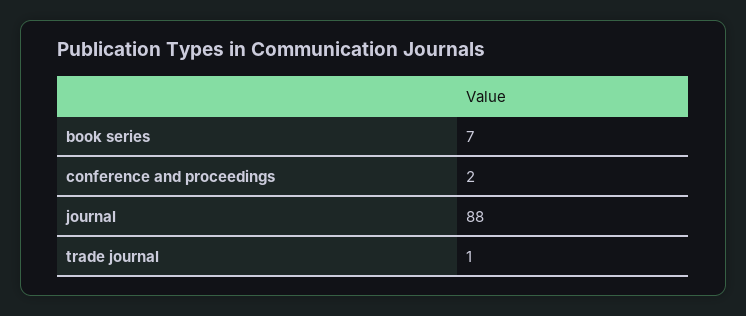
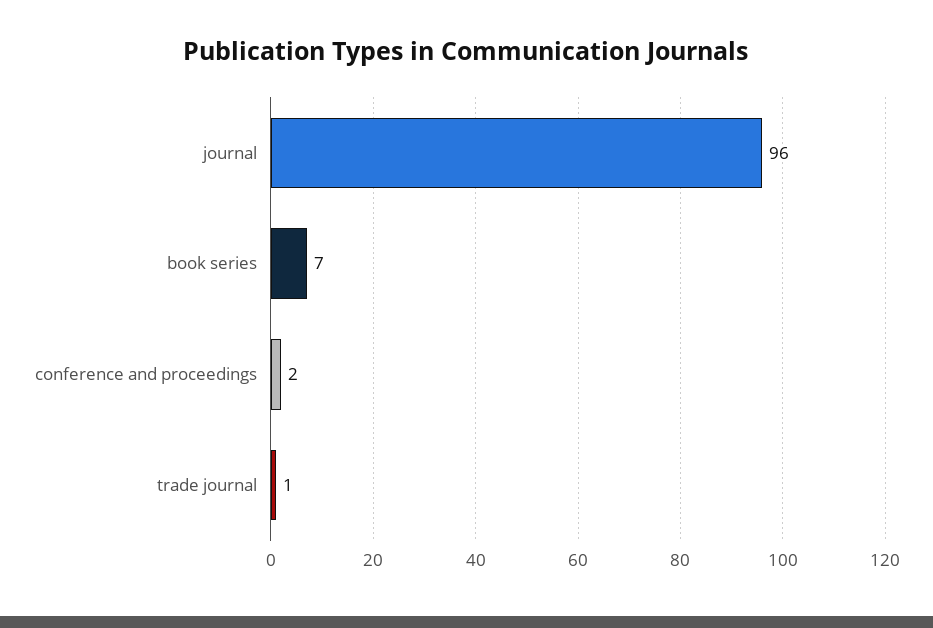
  {
    "book series": 7,
    "conference and proceedings": 2,
-   "journal": 88,
+   "journal": 96,
    "trade journal": 1
  }

